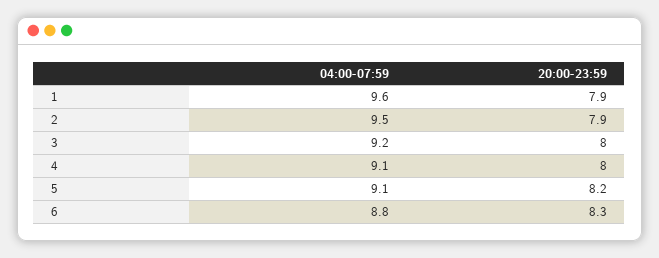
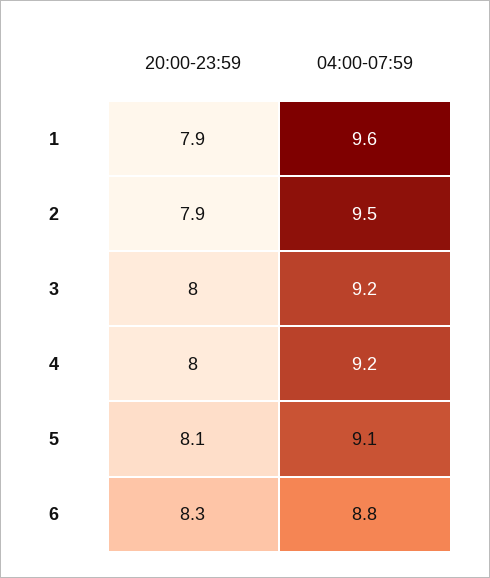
  {
    "04:00-07:59": {
      "1": 9.6,
      "2": 9.5,
      "3": 9.2,
-     "4": 9.1,
+     "4": 9.2,
      "5": 9.1,
      "6": 8.8
    },
    "20:00-23:59": {
      "1": 7.9,
      "2": 7.9,
      "3": 8,
      "4": 8,
-     "5": 8.2,
+     "5": 8.1,
      "6": 8.3
    }
  }

